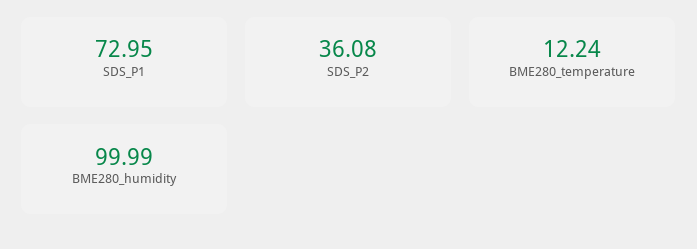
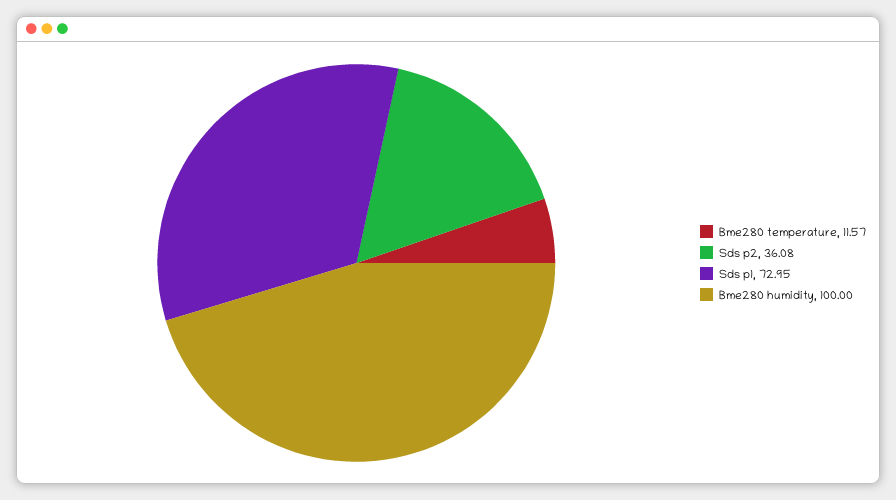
  {
    "SDS_P1": 72.95,
    "SDS_P2": 36.08,
-   "BME280_temperature": 12.24,
+   "BME280_temperature": 11.57,
-   "BME280_humidity": 99.99
+   "BME280_humidity": 100
  }

